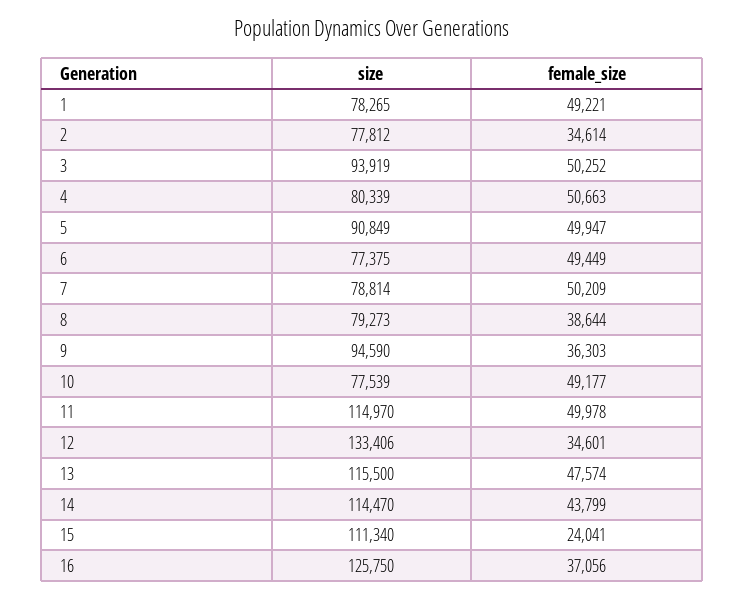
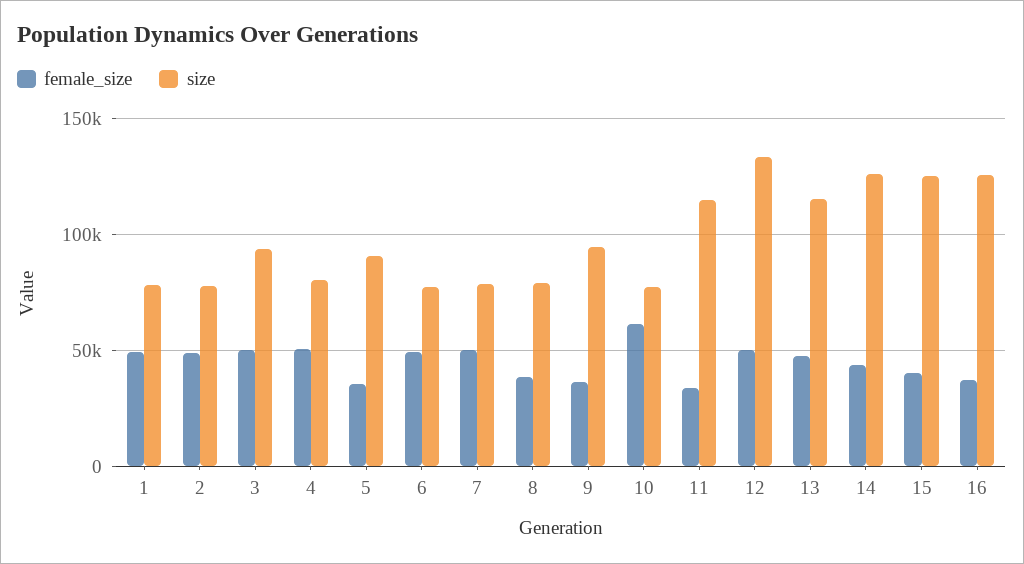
  {
    "size": {
      "1": 78265,
      "2": 77812,
      "3": 93919,
      "4": 80339,
      "5": 90849,
      "6": 77375,
      "7": 78814,
      "8": 79273,
      "9": 94590,
      "10": 77539,
      "11": 114970,
      "12": 133406,
      "13": 115500,
-     "14": 114470,
+     "14": 125000,
-     "15": 111340,
+     "15": 125000,
      "16": 125750
    },
    "female_size": {
      "1": 49221,
-     "2": 34614,
+     "2": 50000,
      "3": 50252,
      "4": 50663,
-     "5": 49947,
+     "5": 35000,
      "6": 49449,
      "7": 50209,
      "8": 38644,
      "9": 36303,
-     "10": 49177,
+     "10": 60000,
-     "11": 49978,
+     "11": 35000,
-     "12": 34601,
+     "12": 50000,
      "13": 47574,
      "14": 43799,
-     "15": 24041,
+     "15": 40000,
      "16": 37056
    }
  }

